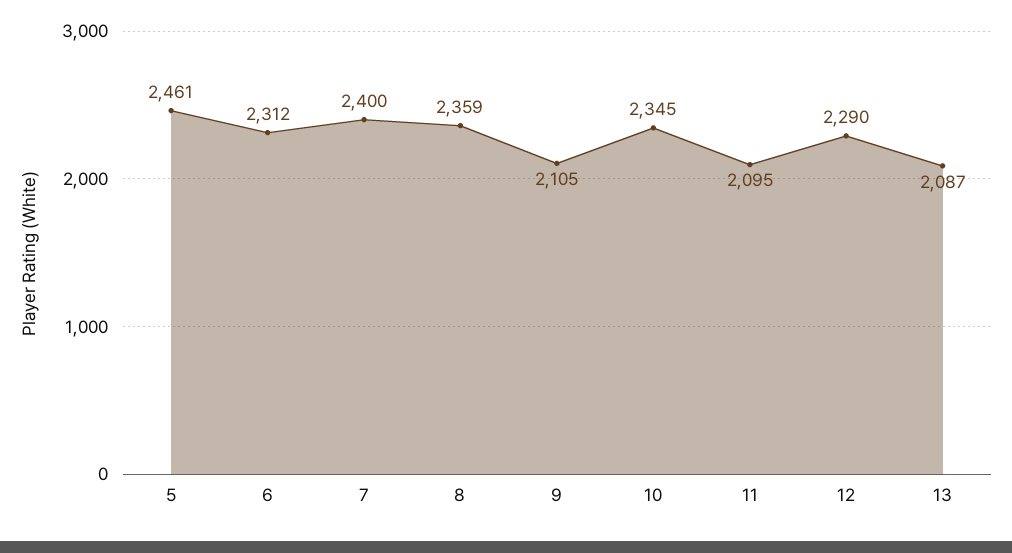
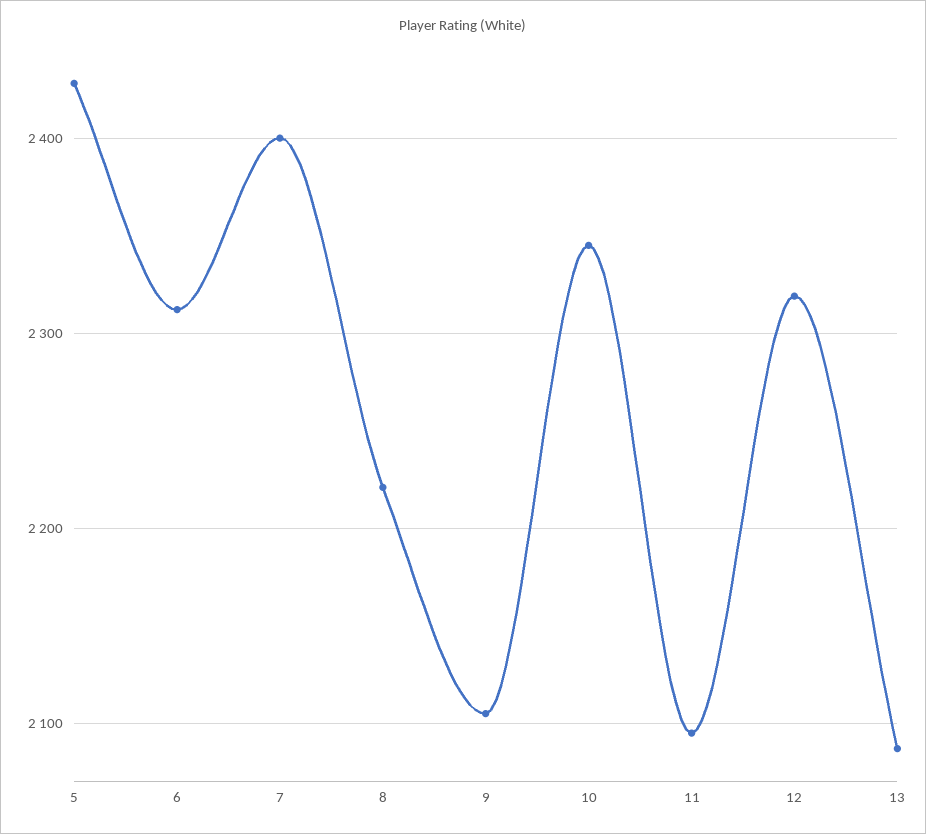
  {
-   "5": 2461,
+   "5": 2430,
    "6": 2312,
    "7": 2400,
-   "8": 2359,
+   "8": 2220,
    "9": 2105,
    "10": 2345,
    "11": 2095,
-   "12": 2290,
+   "12": 2320,
    "13": 2087
  }

